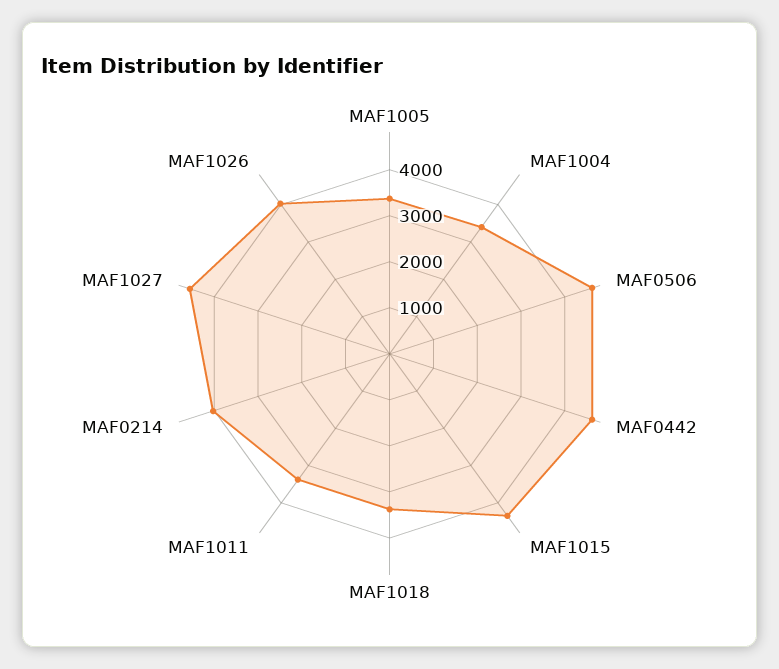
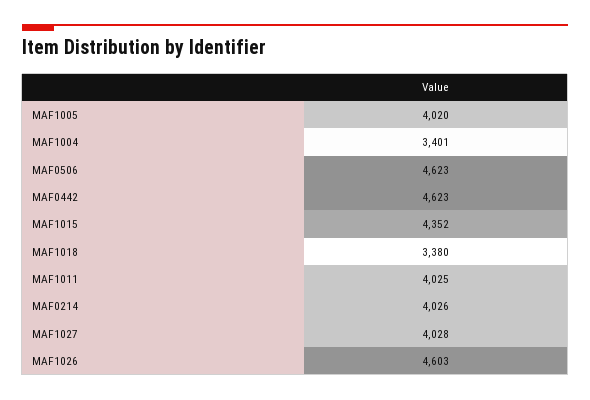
  {
-   "MAF1005": 3400,
+   "MAF1005": 4020,
    "MAF1004": 3401,
    "MAF0506": 4623,
    "MAF0442": 4623,
    "MAF1015": 4352,
    "MAF1018": 3380,
-   "MAF1011": 3400,
+   "MAF1011": 4025,
    "MAF0214": 4026,
-   "MAF1027": 4600,
+   "MAF1027": 4028,
-   "MAF1026": 4000
+   "MAF1026": 4603
  }

